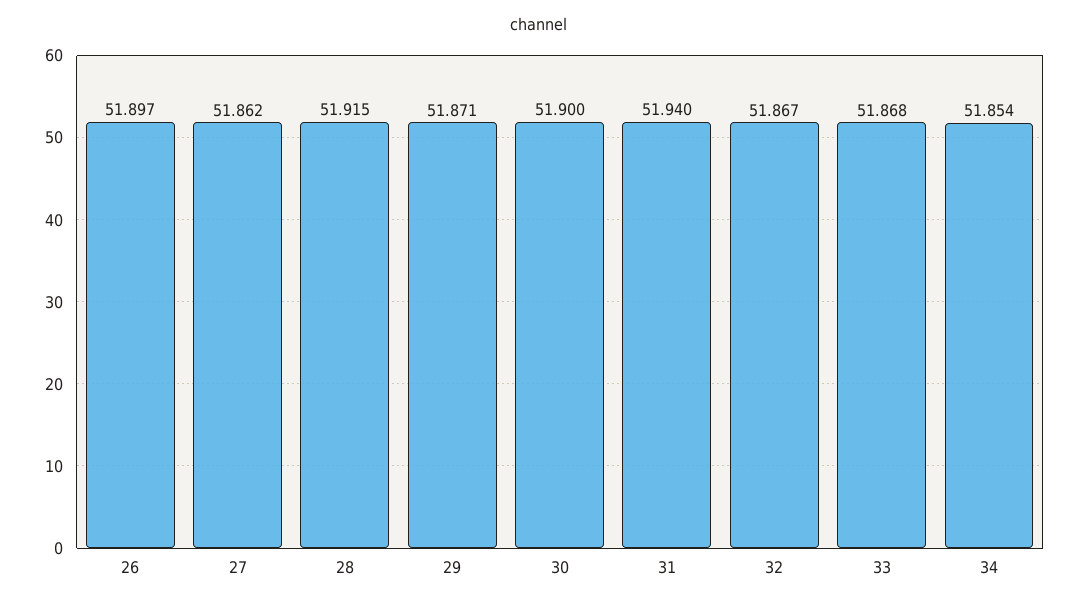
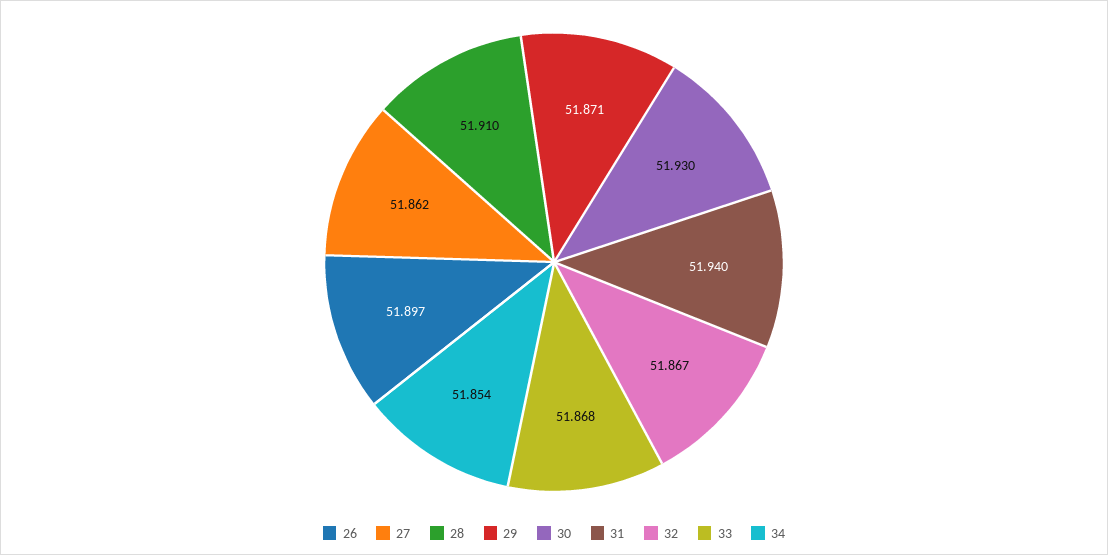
  {
    "26": 51.897,
    "27": 51.862,
-   "28": 51.915,
+   "28": 51.91,
    "29": 51.871,
-   "30": 51.9,
+   "30": 51.93,
    "31": 51.94,
    "32": 51.867,
    "33": 51.868,
    "34": 51.854
  }

